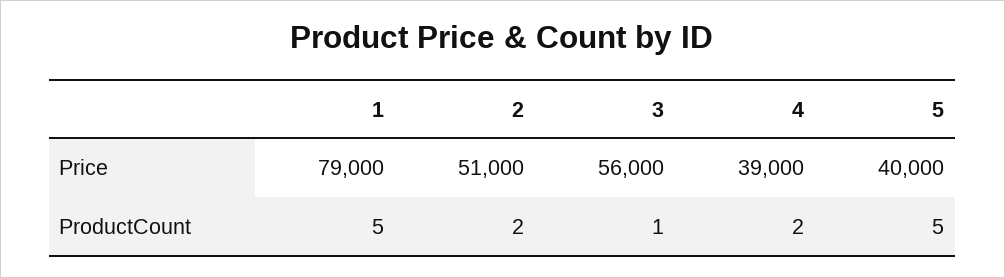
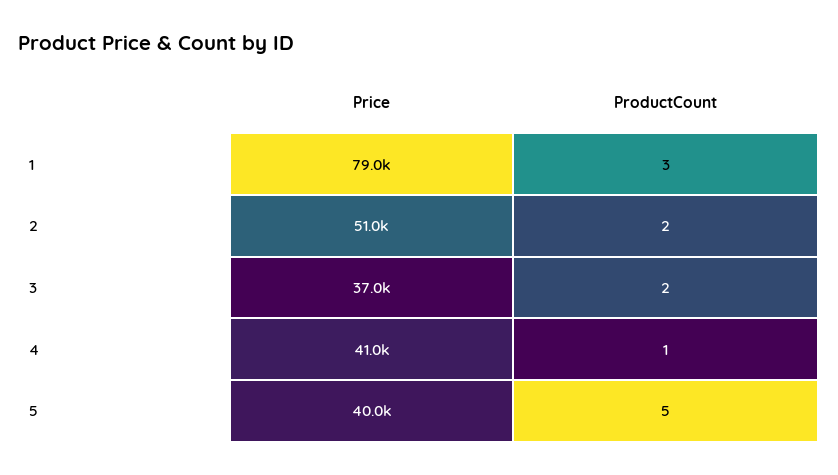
  {
    "1": {
      "Price": 79000,
-     "ProductCount": 5
+     "ProductCount": 3
    },
    "2": {
      "Price": 51000,
      "ProductCount": 2
    },
    "3": {
-     "Price": 56000,
+     "Price": 37000,
-     "ProductCount": 1
+     "ProductCount": 2
    },
    "4": {
-     "Price": 39000,
+     "Price": 41000,
-     "ProductCount": 2
+     "ProductCount": 1
    },
    "5": {
      "Price": 40000,
      "ProductCount": 5
    }
  }

